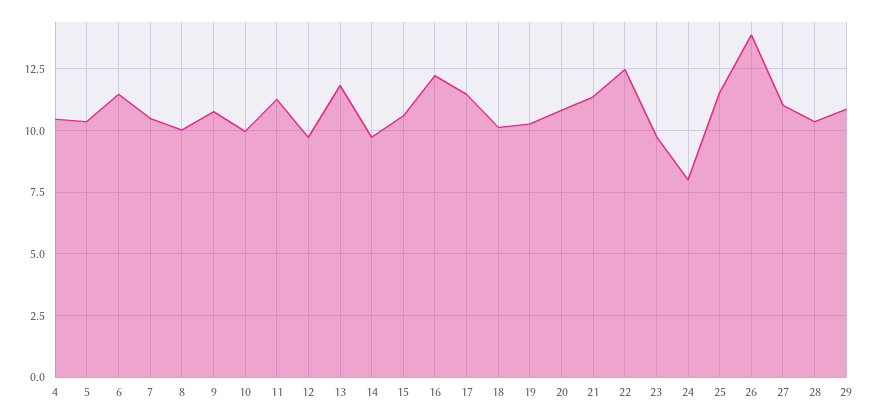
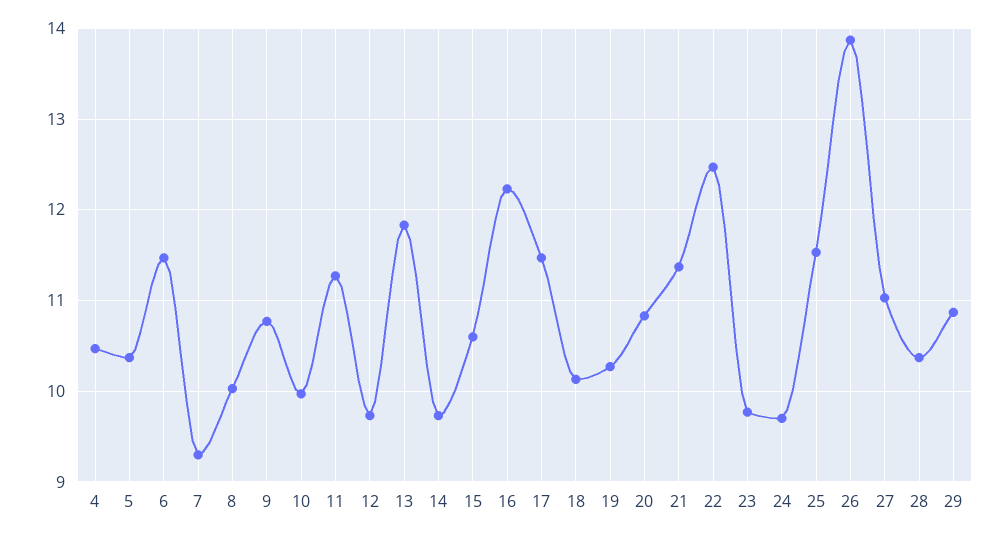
  {
    "4": 10.5,
    "5": 10.4,
    "6": 11.5,
-   "7": 10.5,
+   "7": 9.3,
    "8": 10,
    "9": 10.8,
    "10": 10,
    "11": 11.3,
    "12": 9.7,
    "13": 11.8,
    "14": 9.7,
    "15": 10.6,
    "16": 12.2,
    "17": 11.5,
    "18": 10.1,
    "19": 10.3,
    "20": 10.8,
    "21": 11.4,
    "22": 12.5,
    "23": 9.8,
-   "24": 8,
+   "24": 9.7,
    "25": 11.5,
    "26": 13.9,
    "27": 11,
    "28": 10.4,
    "29": 10.9
  }

